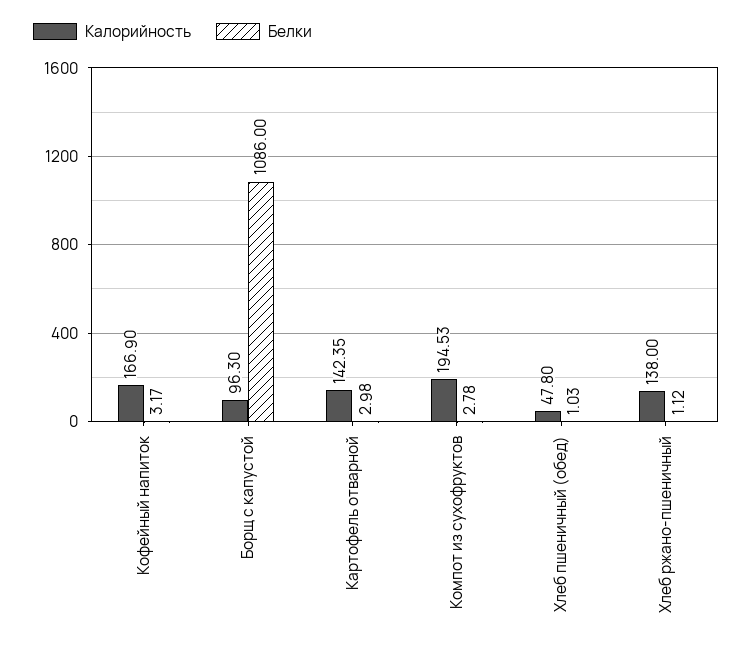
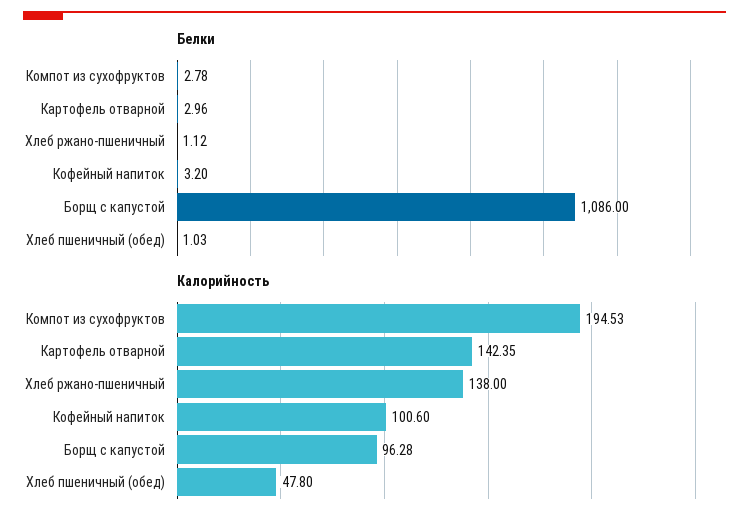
  {
    "Калорийность": {
-     "Кофейный напиток": 166.9,
+     "Кофейный напиток": 100.6,
-     "Борщ с капустой": 96.3,
+     "Борщ с капустой": 96.28,
      "Картофель отварной": 142.35,
      "Компот из сухофруктов": 194.53,
      "Хлеб пшеничный (обед)": 47.8,
      "Хлеб ржано-пшеничный": 138
    },
    "Белки": {
-     "Кофейный напиток": 3.17,
+     "Кофейный напиток": 3.2,
      "Борщ с капустой": 1086,
-     "Картофель отварной": 2.98,
+     "Картофель отварной": 2.96,
      "Компот из сухофруктов": 2.78,
      "Хлеб пшеничный (обед)": 1.03,
      "Хлеб ржано-пшеничный": 1.12
    }
  }

